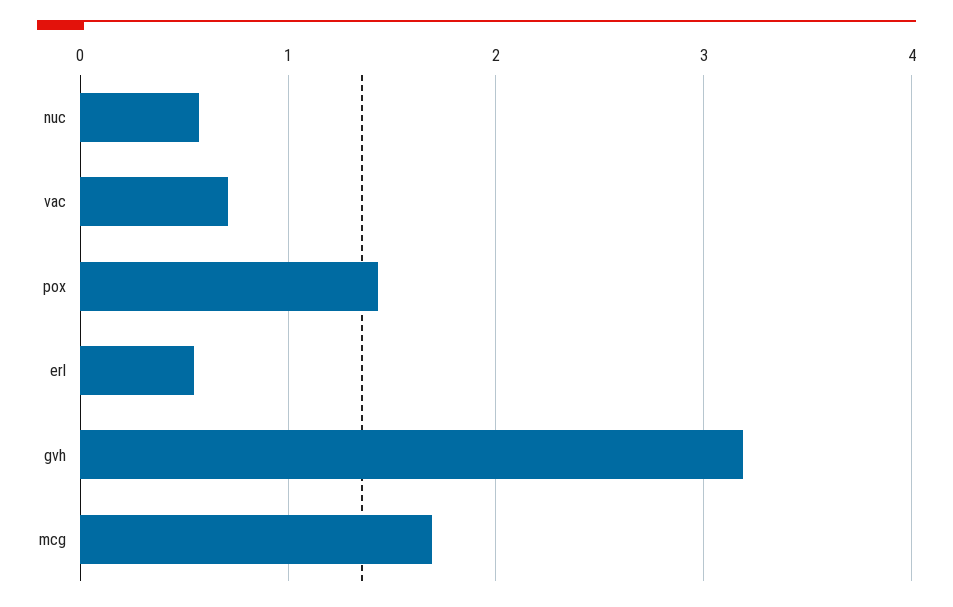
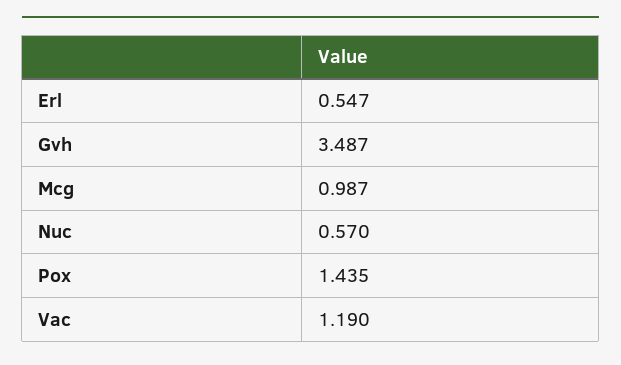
  {
    "nuc": 0.57,
-   "vac": 0.7,
+   "vac": 1.19,
    "pox": 1.435,
    "erl": 0.547,
-   "gvh": 3.2,
+   "gvh": 3.487,
-   "mcg": 1.7
+   "mcg": 0.987
  }

